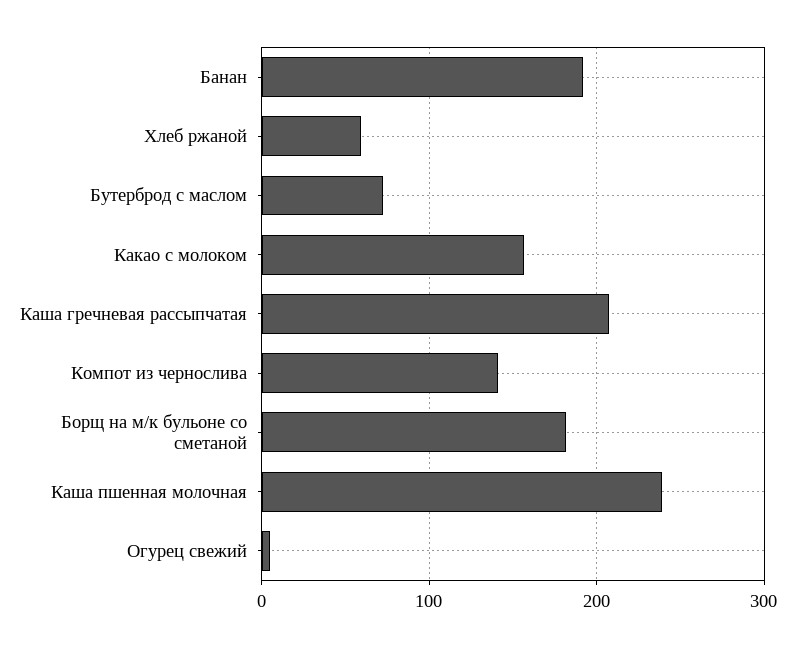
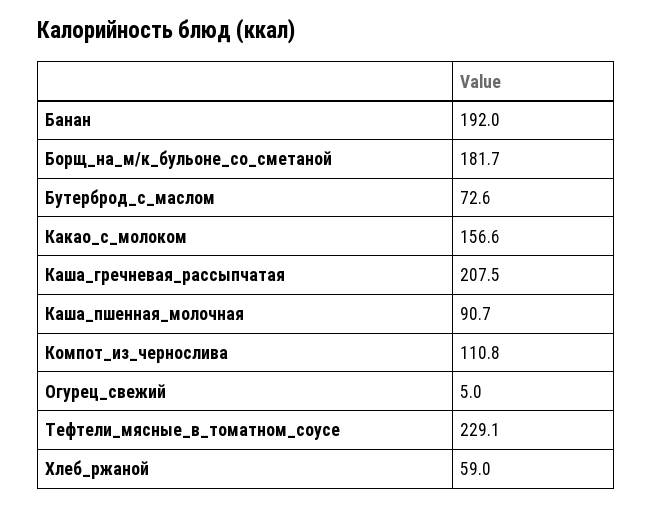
  {
    "Банан": 192,
    "Хлеб ржаной": 59,
    "Бутерброд с маслом": 72.6,
    "Какао с молоком": 156.6,
    "Каша гречневая рассыпчатая": 207.5,
-   "Компот из чернослива": 140,
+   "Компот из чернослива": 110.8,
    "Борщ на м/к бульоне со сметаной": 181.7,
-   "Каша пшенная молочная": 240,
+   "Каша пшенная молочная": 90.7,
-   "Огурец свежий": 5
+   "Огурец свежий": 5,
+   "Тефтели_мясные_в_томатном_соусе": 229.1
  }

